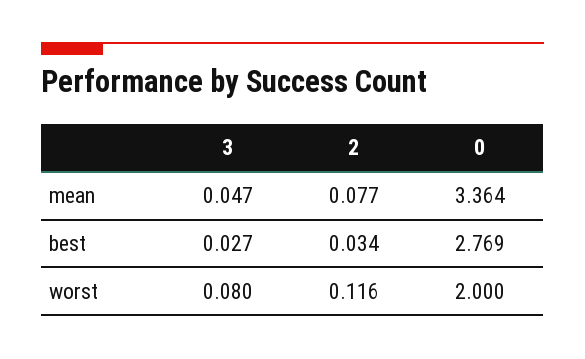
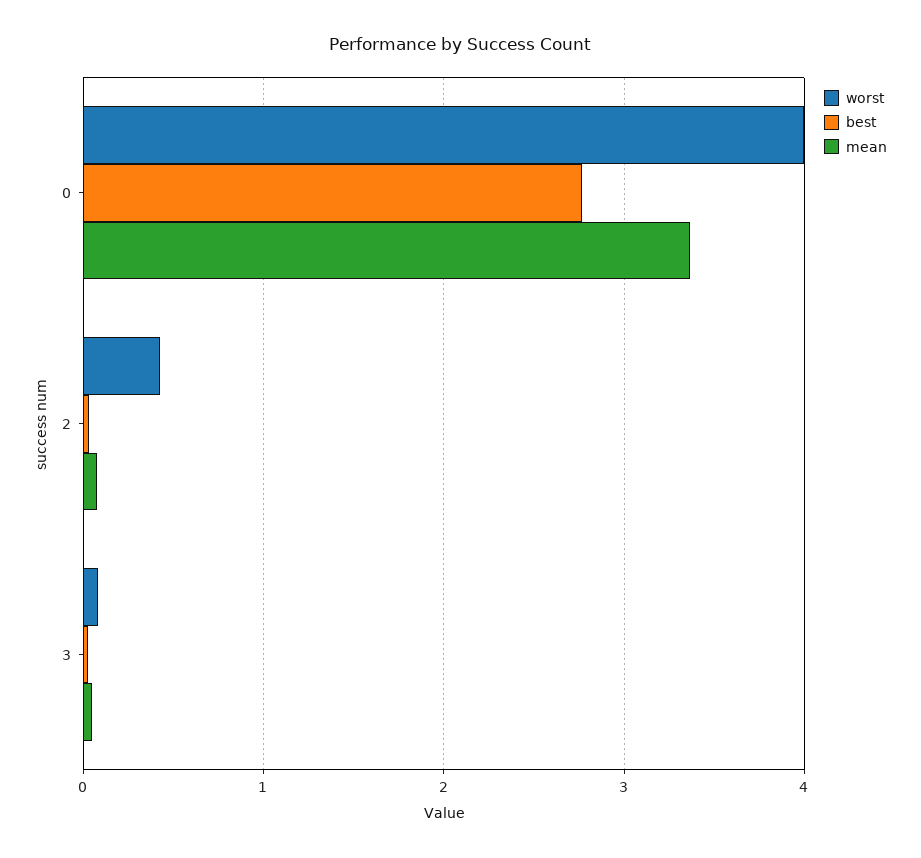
  {
    "mean": {
      "3": 0.047,
      "2": 0.077,
      "0": 3.364
    },
    "best": {
      "3": 0.027,
      "2": 0.034,
      "0": 2.769
    },
    "worst": {
      "3": 0.08,
-     "2": 0.116,
+     "2": 0.4,
-     "0": 2
+     "0": 4
    }
  }

